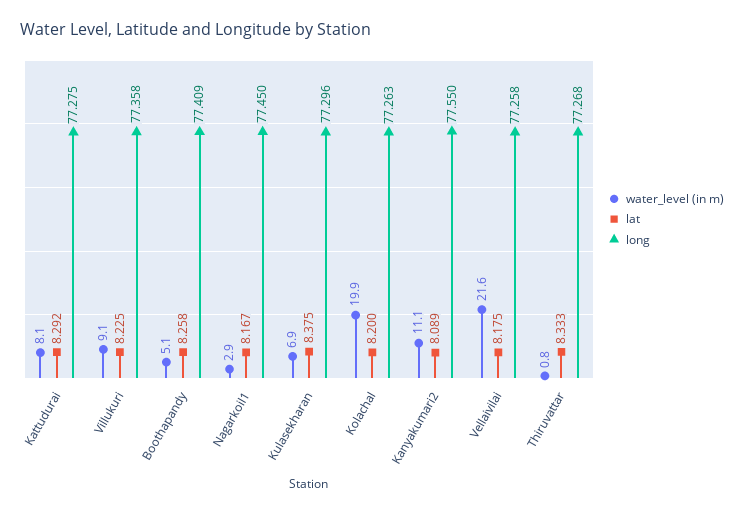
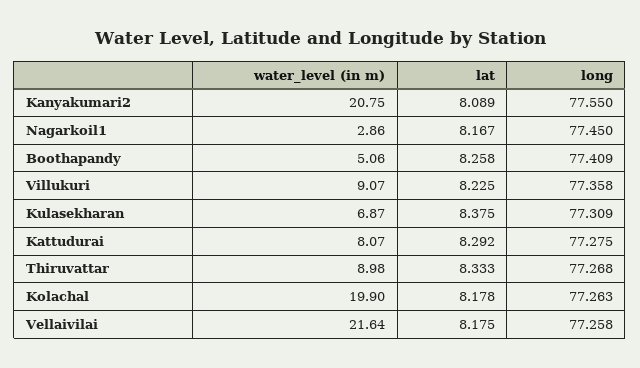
  {
    "water_level (in m)": {
      "Kattudurai": 8.07,
      "Villukuri": 9.07,
      "Boothapandy": 5.06,
      "Nagarkoil1": 2.86,
      "Kulasekharan": 6.87,
      "Kolachal": 19.9,
-     "Kanyakumari2": 11.1,
+     "Kanyakumari2": 20.75,
      "Vellaivilai": 21.64,
-     "Thiruvattar": 0.8
+     "Thiruvattar": 8.98
    },
    "lat": {
      "Kattudurai": 8.292,
      "Villukuri": 8.225,
      "Boothapandy": 8.258,
      "Nagarkoil1": 8.167,
      "Kulasekharan": 8.375,
-     "Kolachal": 8.2,
+     "Kolachal": 8.178,
      "Kanyakumari2": 8.089,
      "Vellaivilai": 8.175,
      "Thiruvattar": 8.333
    },
    "long": {
      "Kattudurai": 77.275,
      "Villukuri": 77.358,
      "Boothapandy": 77.409,
      "Nagarkoil1": 77.45,
-     "Kulasekharan": 77.296,
+     "Kulasekharan": 77.309,
      "Kolachal": 77.263,
      "Kanyakumari2": 77.55,
      "Vellaivilai": 77.258,
      "Thiruvattar": 77.268
    }
  }

